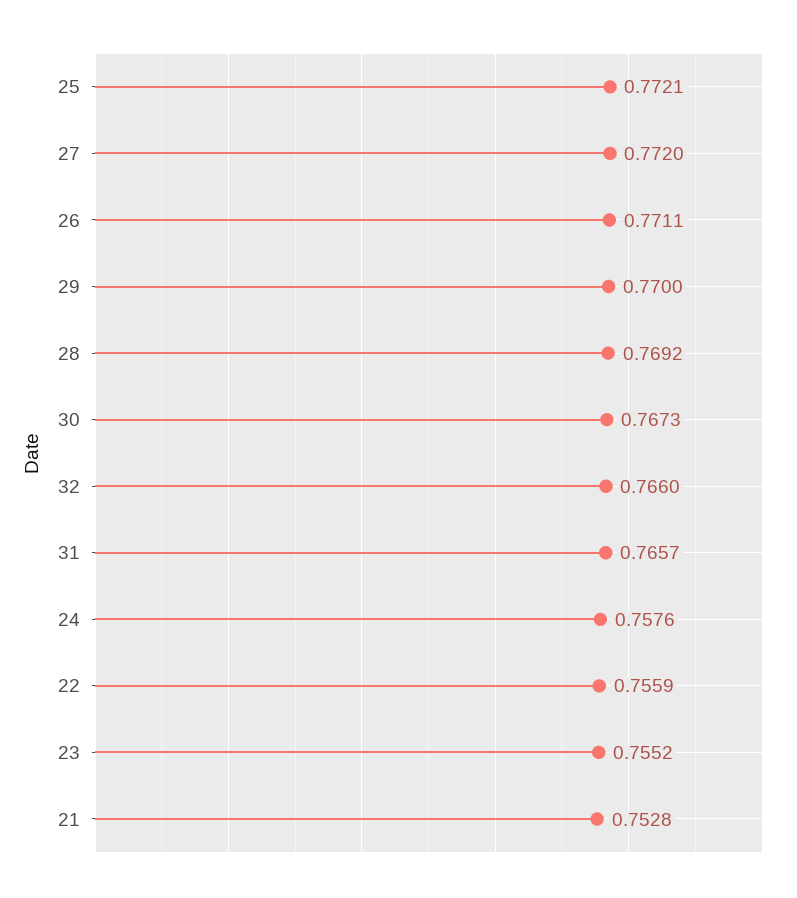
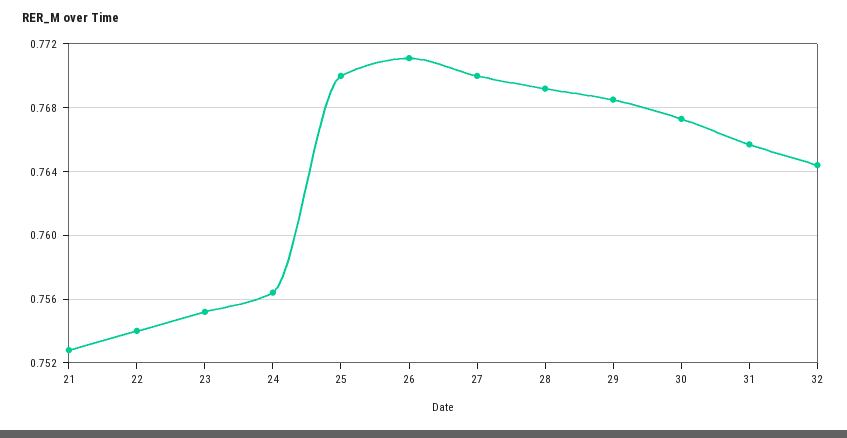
  {
-   "25": 0.7721,
+   "25": 0.77,
-   "27": 0.772,
+   "27": 0.77,
    "26": 0.7711,
-   "29": 0.77,
+   "29": 0.7685,
    "28": 0.7692,
    "30": 0.7673,
-   "32": 0.766,
+   "32": 0.7645,
    "31": 0.7657,
-   "24": 0.7576,
+   "24": 0.7565,
-   "22": 0.7559,
+   "22": 0.754,
    "23": 0.7552,
    "21": 0.7528
  }

